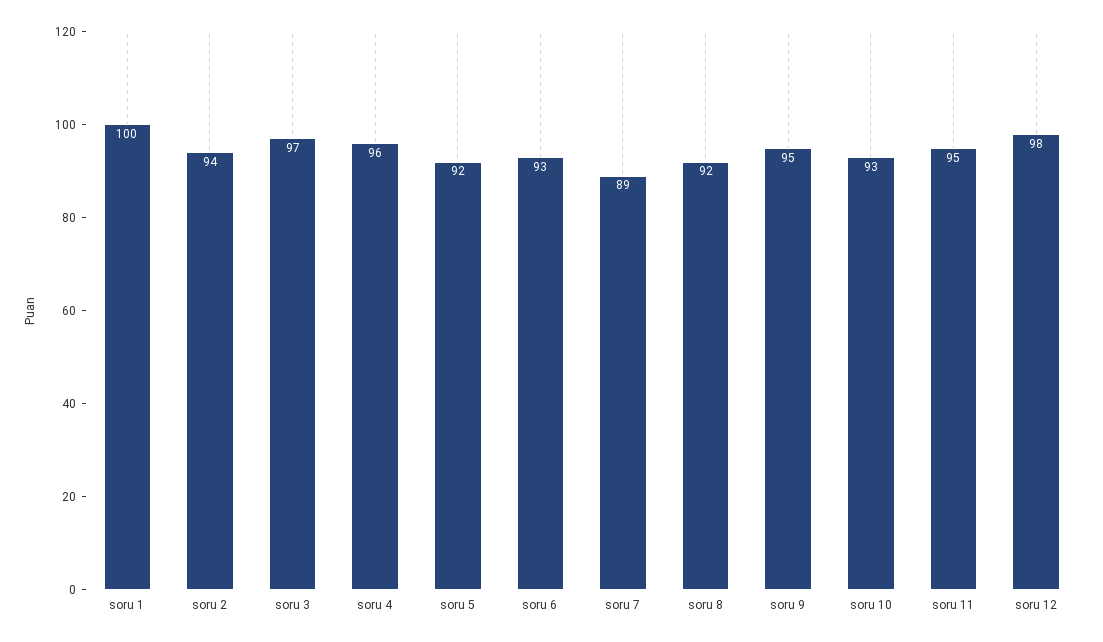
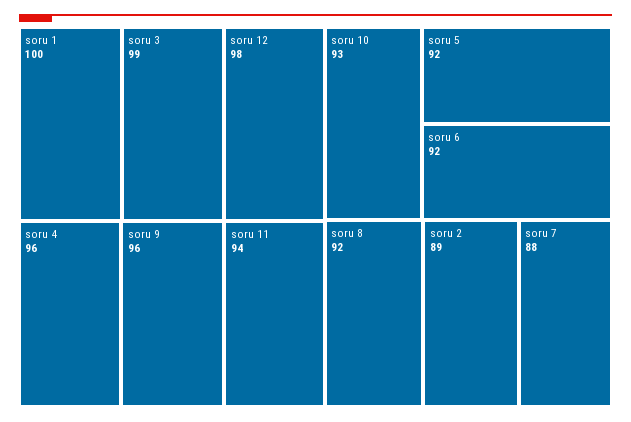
  {
    "soru 1": 100,
-   "soru 2": 94,
+   "soru 2": 89,
-   "soru 3": 97,
+   "soru 3": 99,
    "soru 4": 96,
    "soru 5": 92,
-   "soru 6": 93,
+   "soru 6": 92,
-   "soru 7": 89,
+   "soru 7": 88,
    "soru 8": 92,
-   "soru 9": 95,
+   "soru 9": 96,
    "soru 10": 93,
-   "soru 11": 95,
+   "soru 11": 94,
    "soru 12": 98
  }

